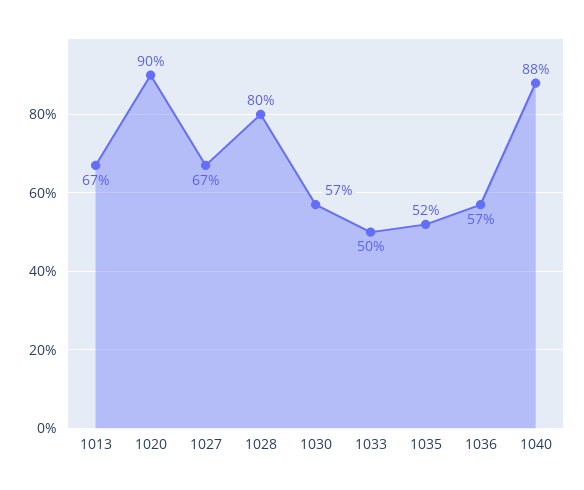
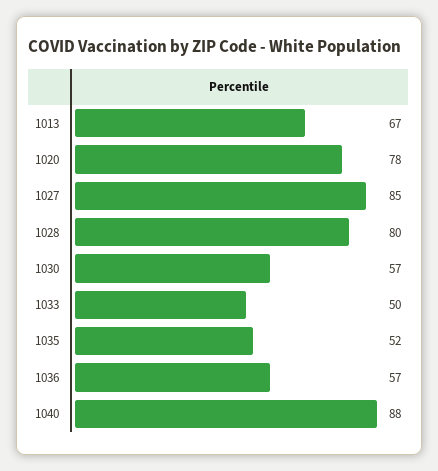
  {
    "1013": 67,
-   "1020": 90,
+   "1020": 78,
-   "1027": 67,
+   "1027": 85,
    "1028": 80,
    "1030": 57,
    "1033": 50,
    "1035": 52,
    "1036": 57,
    "1040": 88
  }

